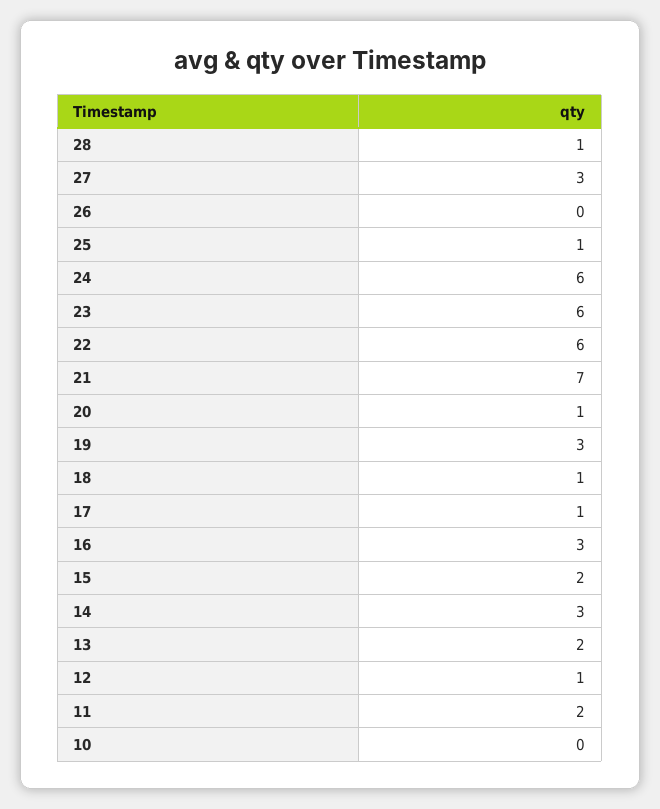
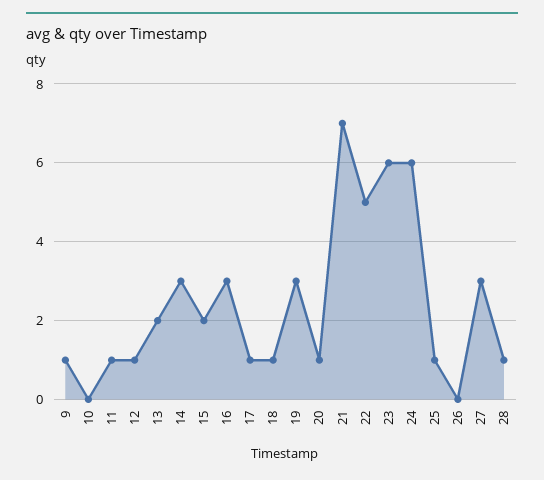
  {
    "28": 1,
    "27": 3,
    "26": 0,
    "25": 1,
    "24": 6,
    "23": 6,
-   "22": 6,
+   "22": 5,
    "21": 7,
    "20": 1,
    "19": 3,
    "18": 1,
    "17": 1,
    "16": 3,
    "15": 2,
    "14": 3,
    "13": 2,
    "12": 1,
-   "11": 2,
+   "11": 1,
-   "10": 0
+   "10": 0,
+   "9": 1
  }

